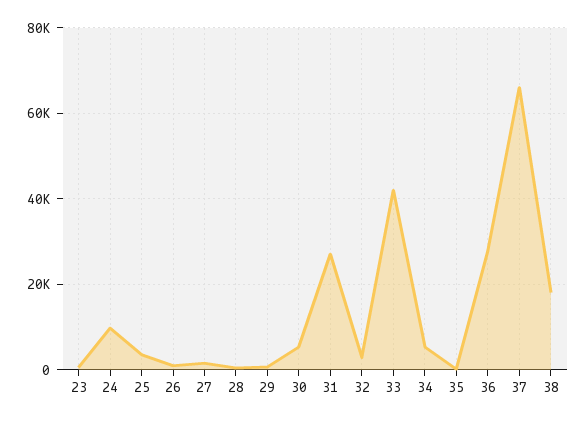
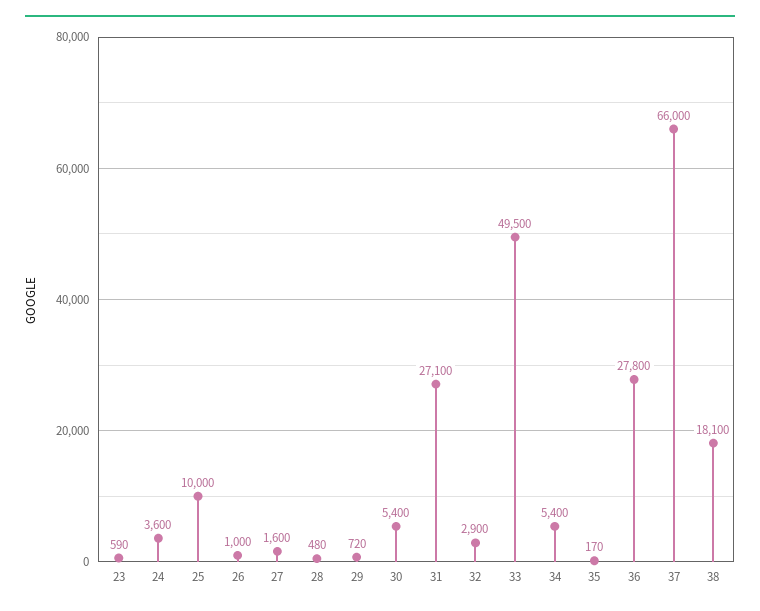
  {
    "23": 590,
-   "24": 10000,
+   "24": 3600,
-   "25": 4000,
+   "25": 10000,
    "26": 1000,
    "27": 1600,
    "28": 480,
    "29": 720,
    "30": 5400,
    "31": 27100,
    "32": 2900,
-   "33": 42000,
+   "33": 49500,
    "34": 5400,
    "35": 170,
    "36": 27800,
    "37": 66000,
    "38": 18100
  }

